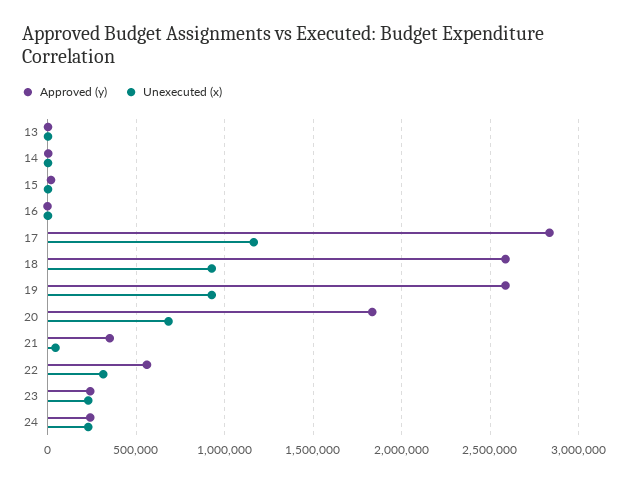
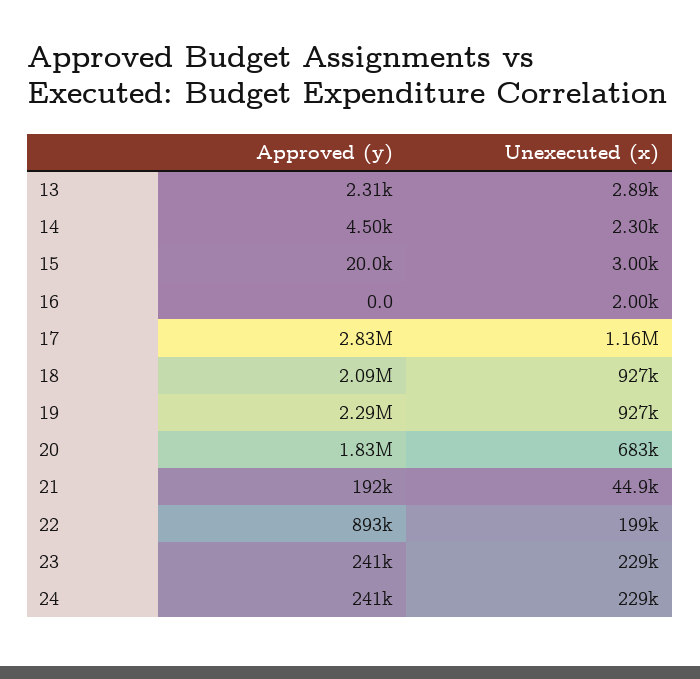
  {
    "Approved (y)": {
      "13": 2310,
      "14": 4500,
      "15": 20000,
      "16": 0,
      "17": 2830000,
-     "18": 2600000,
+     "18": 2090000,
-     "19": 2600000,
+     "19": 2290000,
      "20": 1830000,
-     "21": 350000,
+     "21": 192000,
-     "22": 550000,
+     "22": 893000,
      "23": 241000,
      "24": 241000
    },
    "Unexecuted (x)": {
      "13": 2890,
      "14": 2300,
      "15": 3000,
      "16": 2000,
      "17": 1160000,
      "18": 927000,
      "19": 927000,
      "20": 683000,
      "21": 44900,
-     "22": 300000,
+     "22": 199000,
      "23": 229000,
      "24": 229000
    }
  }

